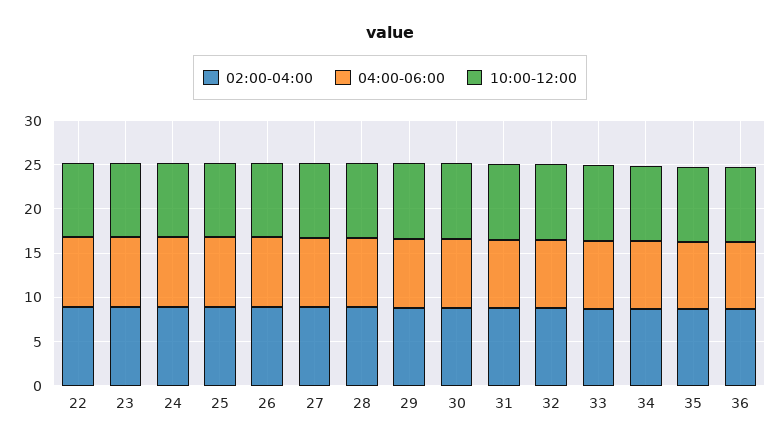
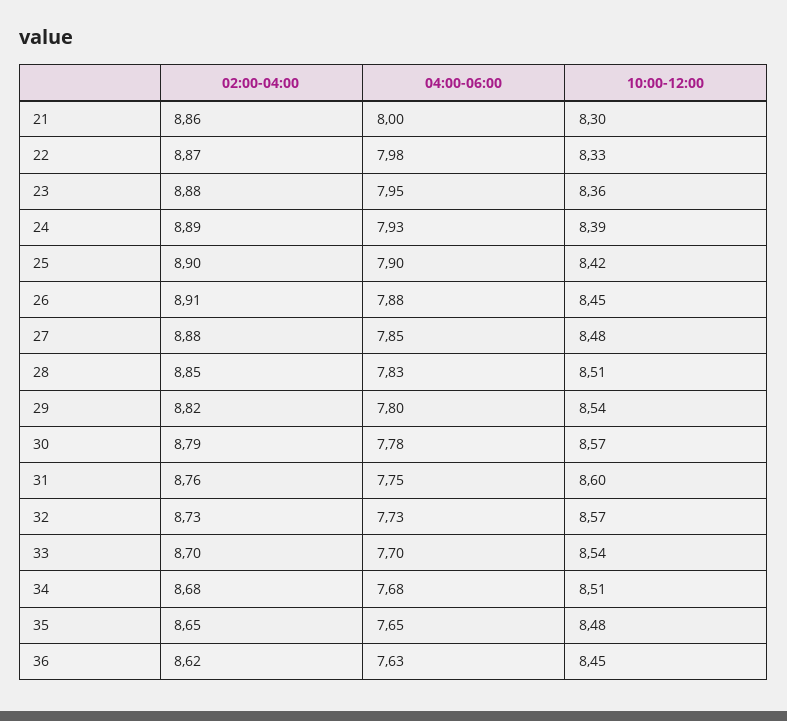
  {
    "02:00-04:00": {
      "22": 8.87,
      "23": 8.88,
      "24": 8.89,
      "25": 8.9,
      "26": 8.91,
      "27": 8.88,
      "28": 8.85,
      "29": 8.82,
      "30": 8.79,
      "31": 8.76,
      "32": 8.73,
      "33": 8.7,
      "34": 8.68,
      "35": 8.65,
-     "36": 8.62
+     "36": 8.62,
+     "21": 8.86
    },
    "04:00-06:00": {
      "22": 7.98,
      "23": 7.95,
      "24": 7.93,
      "25": 7.9,
      "26": 7.88,
      "27": 7.85,
      "28": 7.83,
      "29": 7.8,
      "30": 7.78,
      "31": 7.75,
      "32": 7.73,
      "33": 7.7,
      "34": 7.68,
      "35": 7.65,
-     "36": 7.63
+     "36": 7.63,
+     "21": 8
    },
    "10:00-12:00": {
      "22": 8.33,
      "23": 8.36,
      "24": 8.39,
      "25": 8.42,
      "26": 8.45,
      "27": 8.48,
      "28": 8.51,
      "29": 8.54,
      "30": 8.57,
      "31": 8.6,
      "32": 8.57,
      "33": 8.54,
      "34": 8.51,
      "35": 8.48,
-     "36": 8.45
+     "36": 8.45,
+     "21": 8.3
    }
  }

